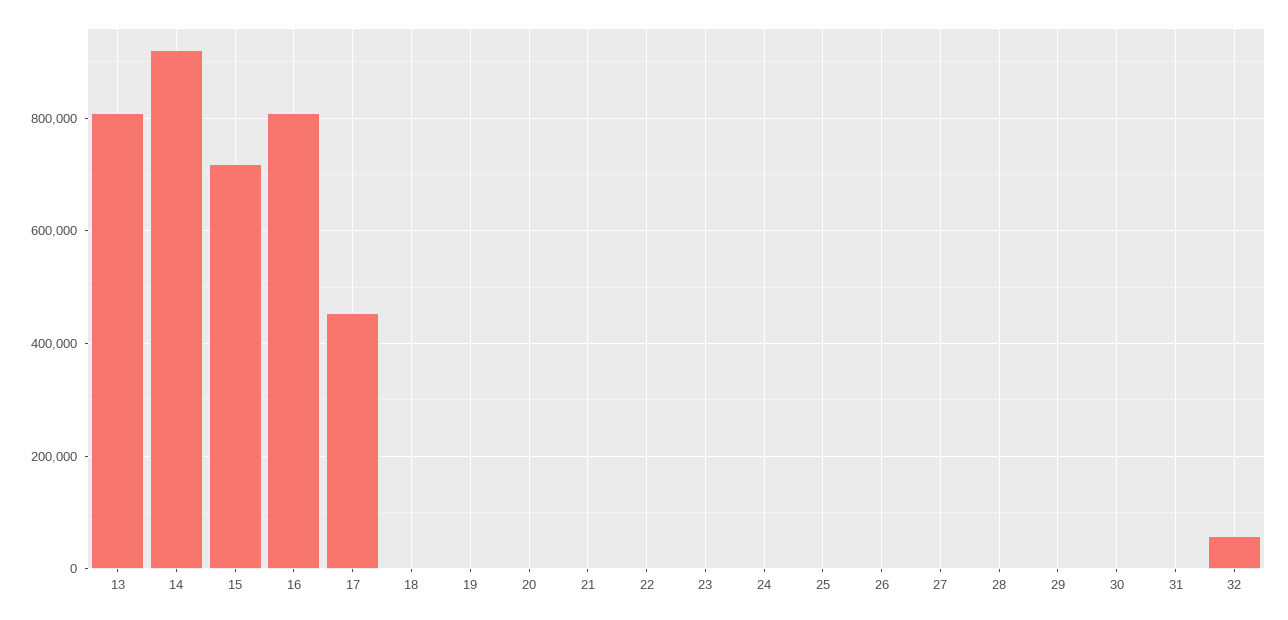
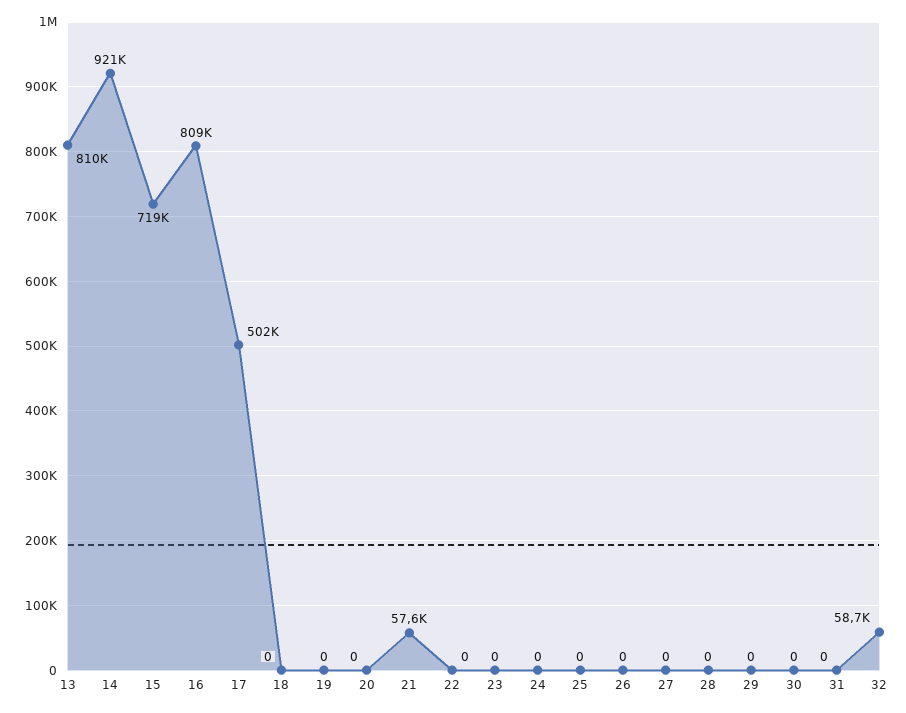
  {
    "13": 810000,
    "14": 921000,
    "15": 719000,
    "16": 809000,
-   "17": 460000,
+   "17": 502000,
    "18": 0,
    "19": 0,
    "20": 0,
-   "21": 0,
+   "21": 57600,
    "22": 0,
    "23": 0,
    "24": 0,
    "25": 0,
    "26": 0,
    "27": 0,
    "28": 0,
    "29": 0,
    "30": 0,
    "31": 0,
    "32": 58700
  }

